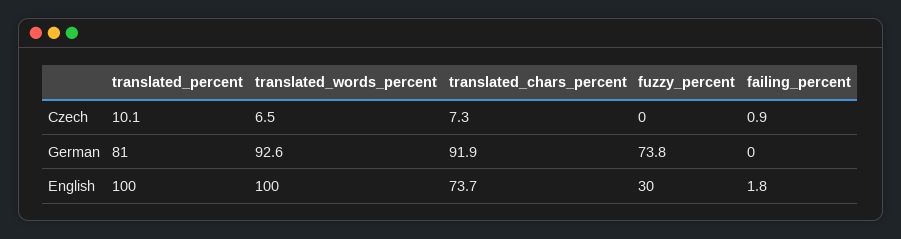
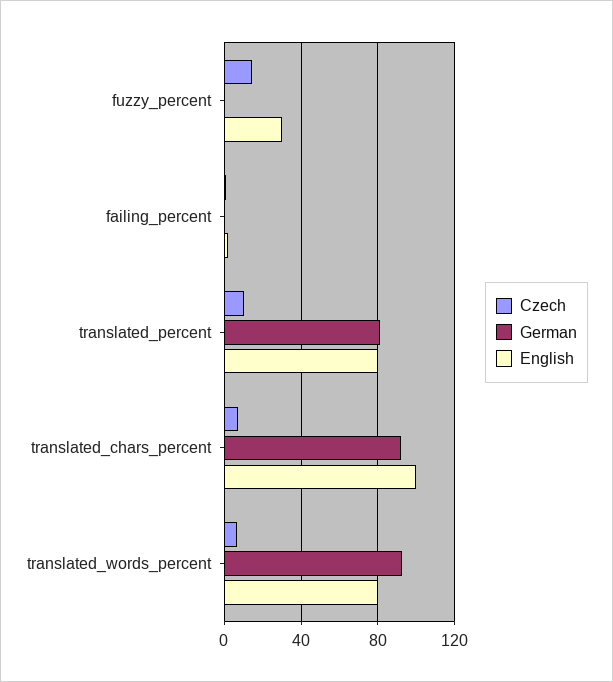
  {
    "Czech": {
      "translated_percent": 10.1,
      "translated_words_percent": 6.5,
      "translated_chars_percent": 7.3,
-     "fuzzy_percent": 0,
+     "fuzzy_percent": 15,
      "failing_percent": 0.9
    },
    "German": {
      "translated_percent": 81,
      "translated_words_percent": 92.6,
      "translated_chars_percent": 91.9,
-     "fuzzy_percent": 73.8,
+     "fuzzy_percent": 0,
      "failing_percent": 0
    },
    "English": {
-     "translated_percent": 100,
+     "translated_percent": 80,
-     "translated_words_percent": 100,
+     "translated_words_percent": 80,
-     "translated_chars_percent": 73.7,
+     "translated_chars_percent": 100,
      "fuzzy_percent": 30,
      "failing_percent": 1.8
    }
  }

